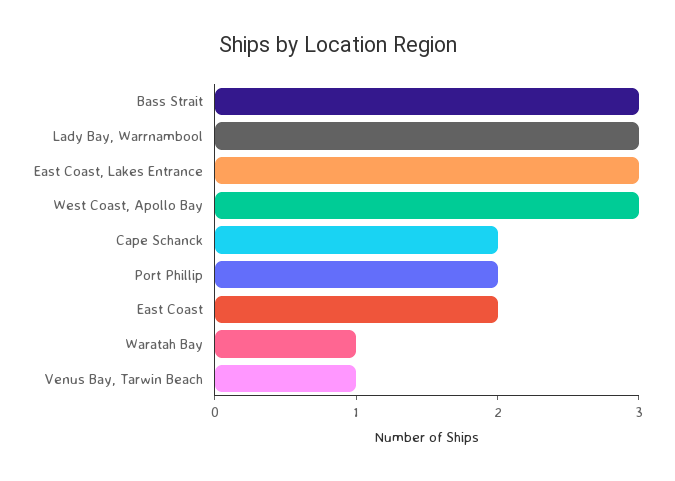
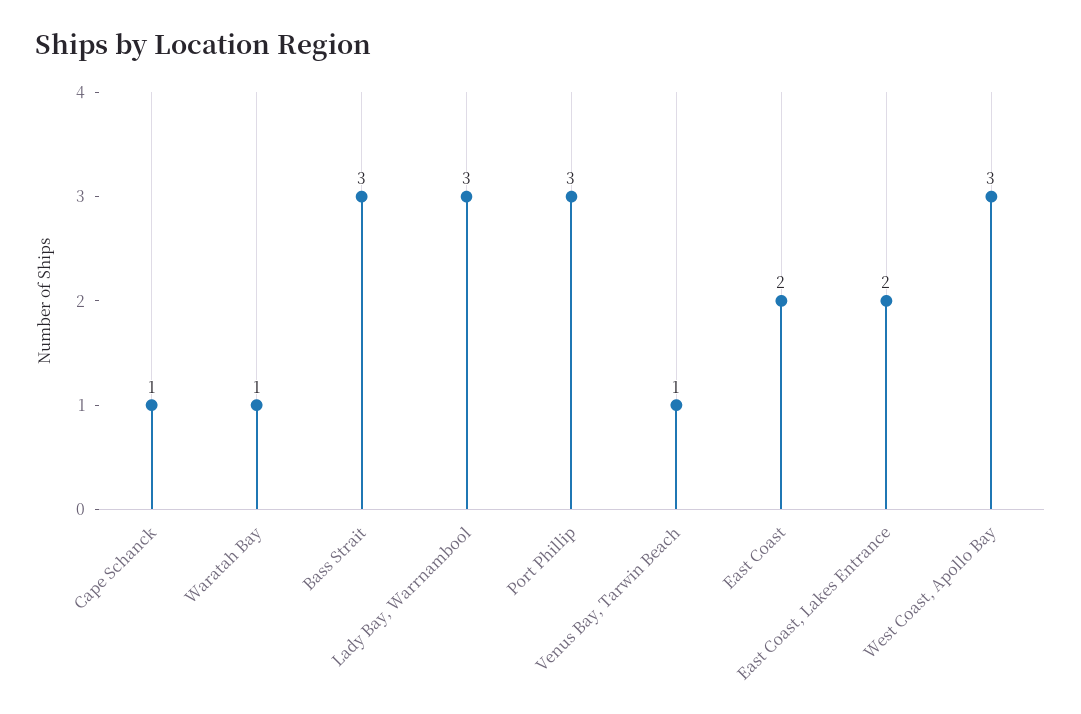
  {
    "Bass Strait": 3,
    "Lady Bay, Warrnambool": 3,
-   "East Coast, Lakes Entrance": 3,
+   "East Coast, Lakes Entrance": 2,
    "West Coast, Apollo Bay": 3,
-   "Cape Schanck": 2,
+   "Cape Schanck": 1,
-   "Port Phillip": 2,
+   "Port Phillip": 3,
    "East Coast": 2,
    "Waratah Bay": 1,
    "Venus Bay, Tarwin Beach": 1
  }

